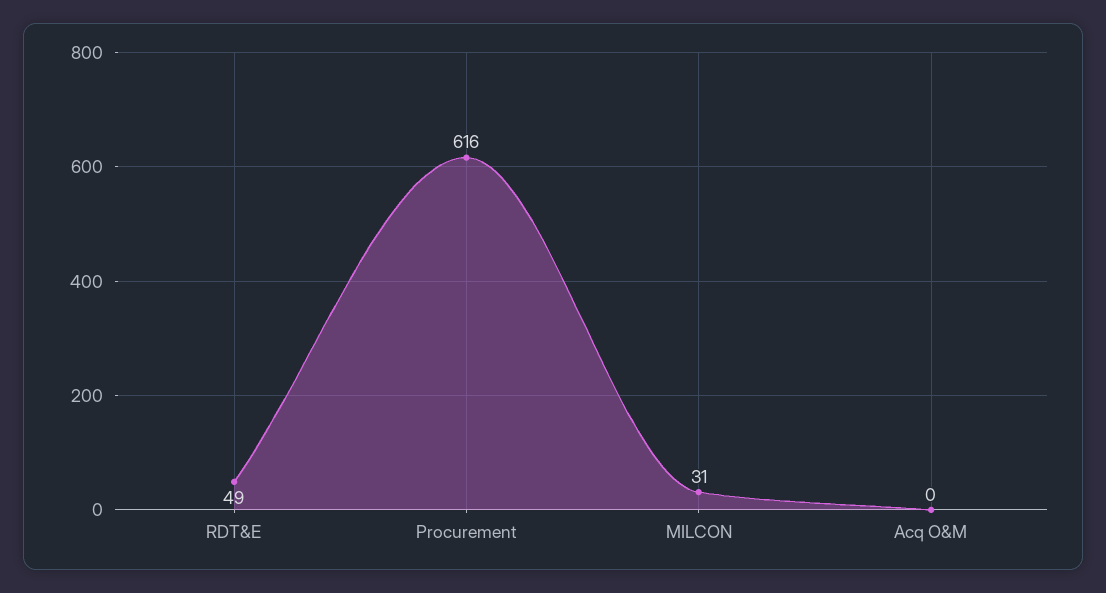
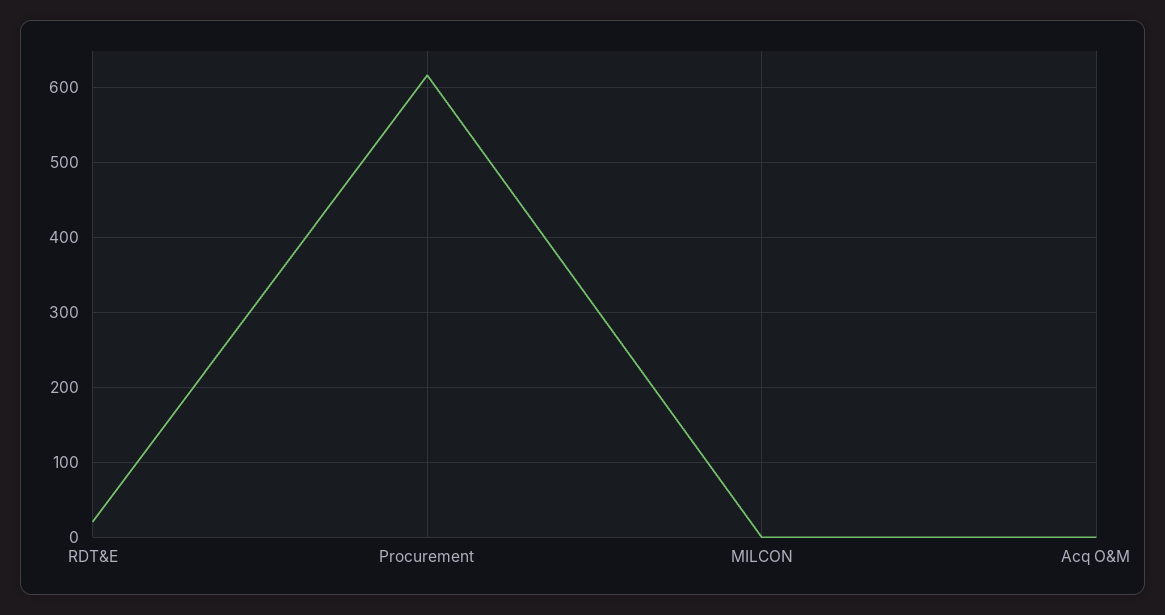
  {
-   "RDT&E": 49,
+   "RDT&E": 20,
    "Procurement": 616,
-   "MILCON": 31,
+   "MILCON": 0,
    "Acq O&M": 0
  }

